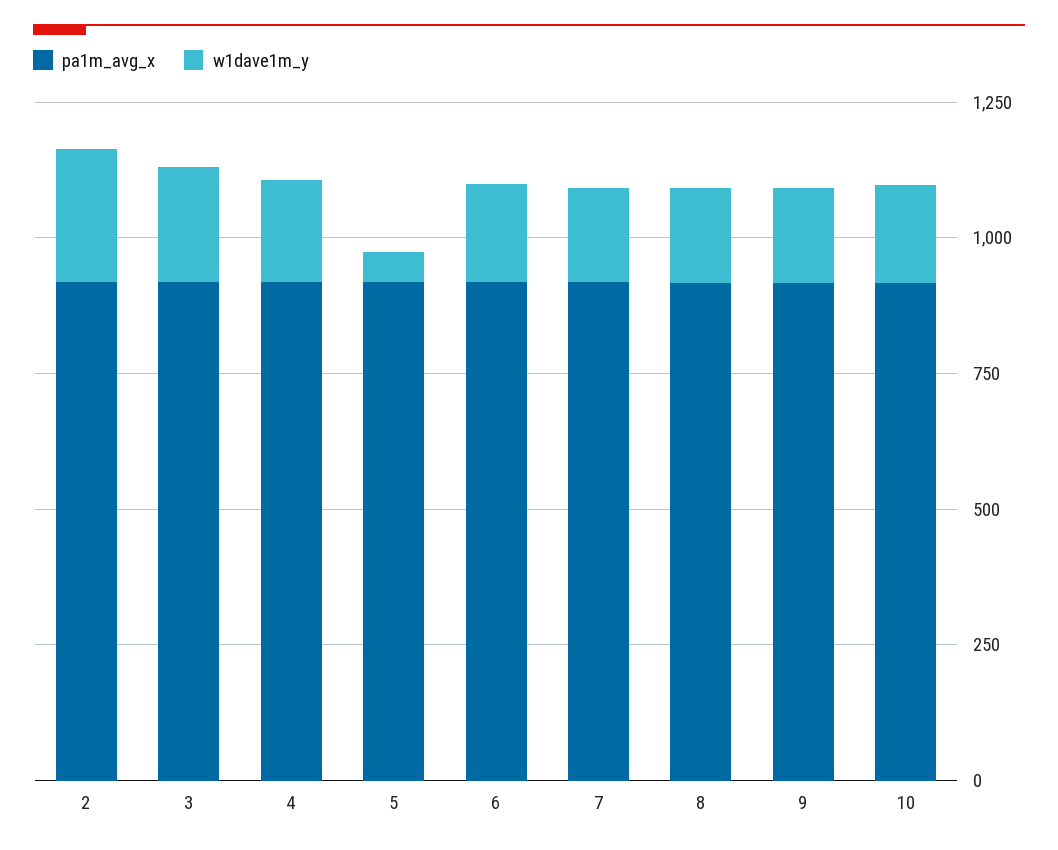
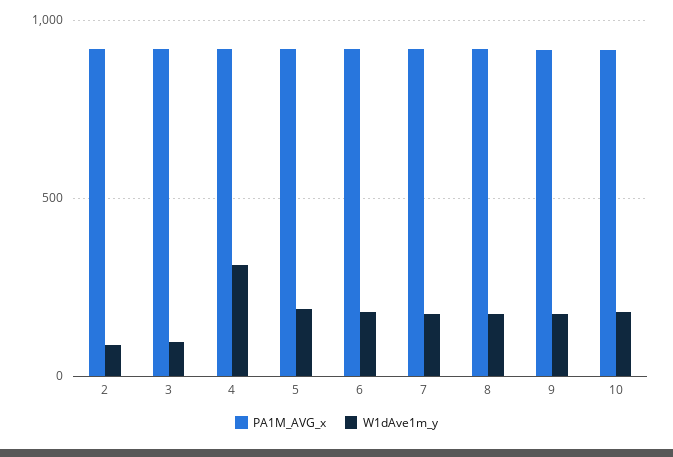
  {
    "pa1m_avg_x": {
      "2": 900,
      "3": 900,
      "4": 900,
      "5": 900,
      "6": 900,
      "7": 900,
      "8": 900,
      "9": 900,
      "10": 900
    },
    "w1dave1m_y": {
-     "2": 250,
+     "2": 100,
-     "3": 200,
+     "3": 100,
-     "4": 200,
+     "4": 300,
-     "5": 50,
+     "5": 200,
      "6": 200,
      "7": 150,
      "8": 150,
      "9": 150,
      "10": 200
    }
  }

